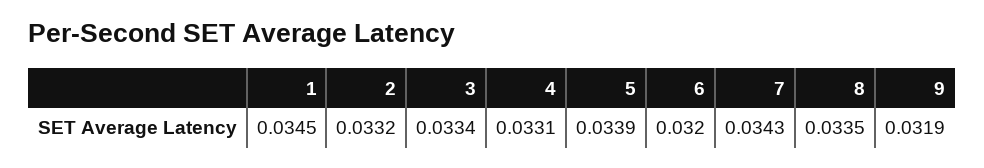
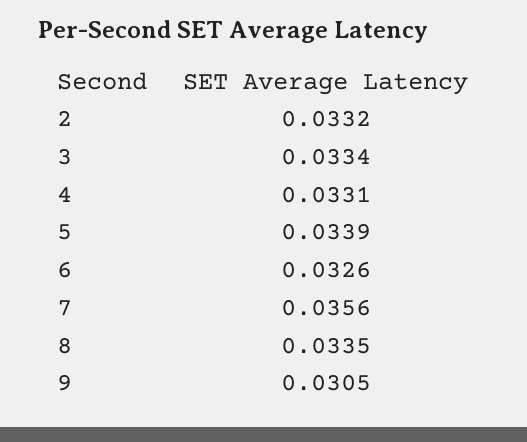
  {
-   "1": 0.0345,
    "2": 0.0332,
    "3": 0.0334,
    "4": 0.0331,
    "5": 0.0339,
-   "6": 0.032,
+   "6": 0.0326,
-   "7": 0.0343,
+   "7": 0.0356,
    "8": 0.0335,
-   "9": 0.0319
+   "9": 0.0305
  }

